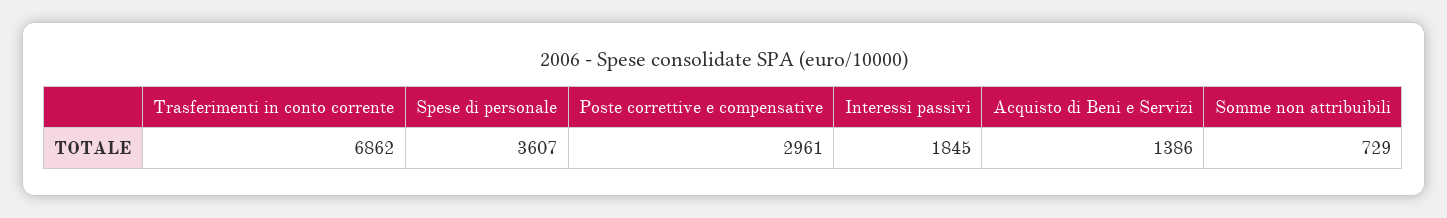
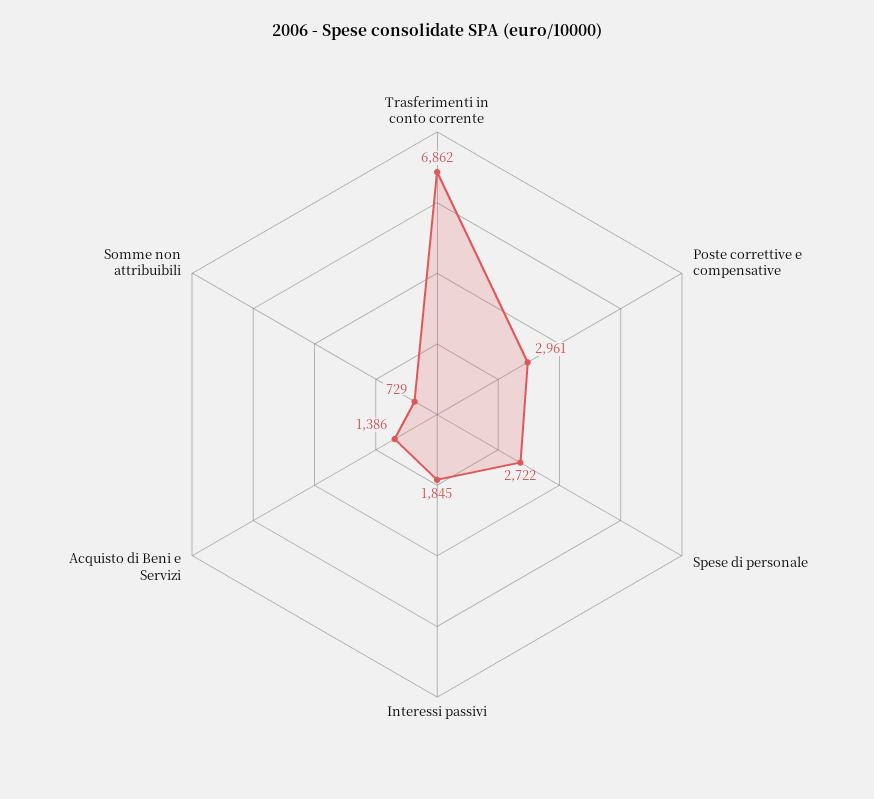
  {
    "Trasferimenti in conto corrente": 6862,
-   "Spese di personale": 3607,
+   "Spese di personale": 2722,
    "Poste correttive e compensative": 2961,
    "Interessi passivi": 1845,
    "Acquisto di Beni e Servizi": 1386,
    "Somme non attribuibili": 729
  }

